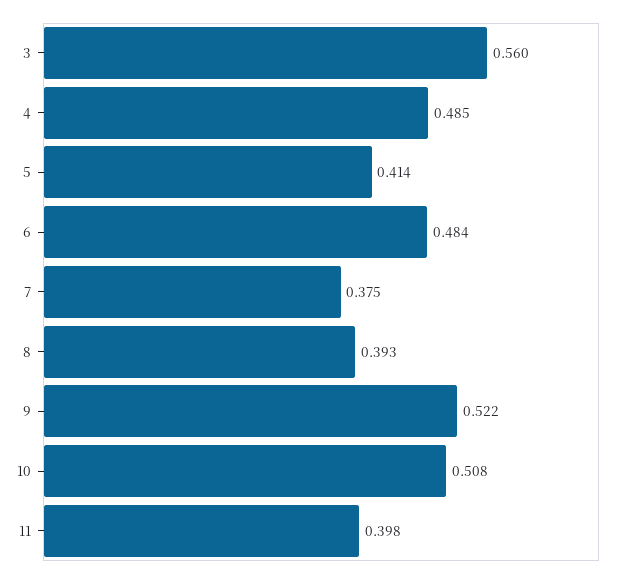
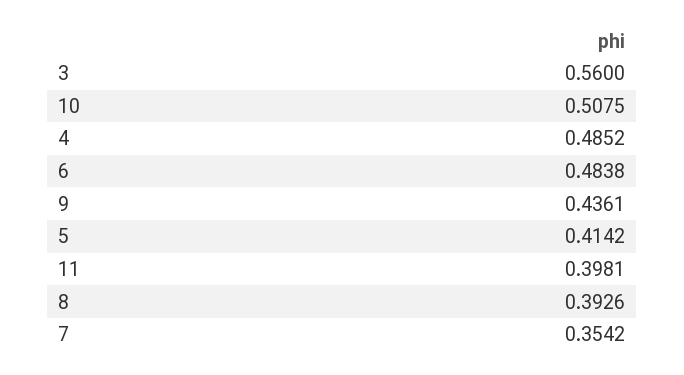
  {
    "3": 0.56,
    "4": 0.4852,
    "5": 0.4142,
    "6": 0.4838,
-   "7": 0.375,
+   "7": 0.3542,
    "8": 0.3926,
-   "9": 0.522,
+   "9": 0.4361,
    "10": 0.5075,
    "11": 0.3981
  }

